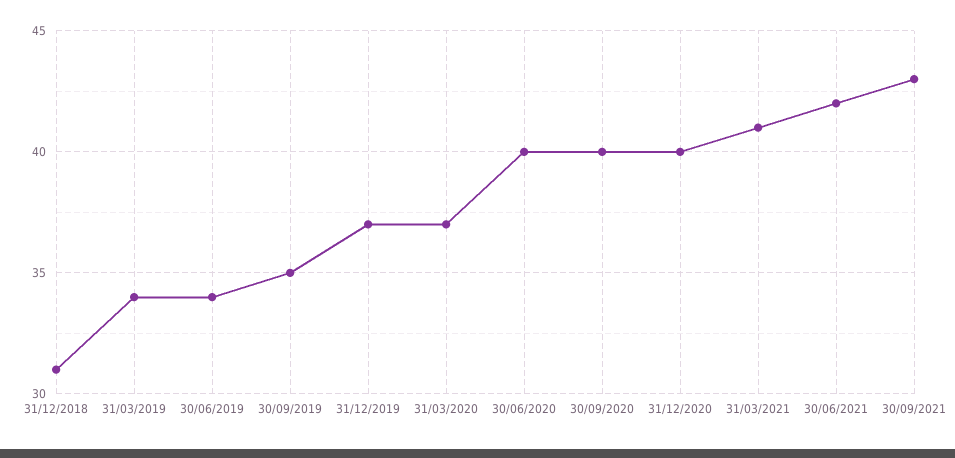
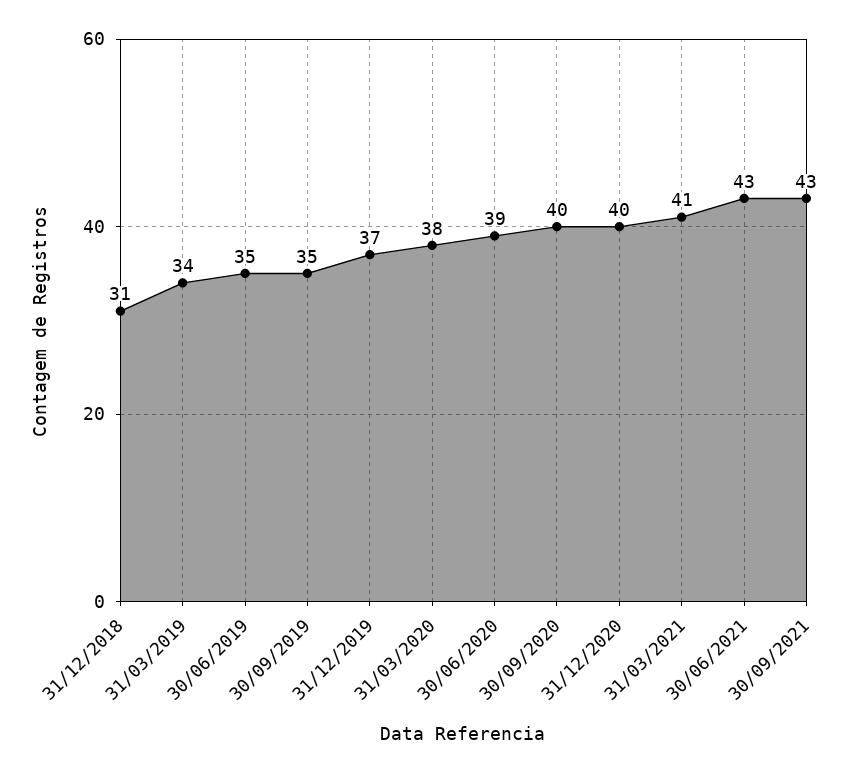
  {
    "31/12/2018": 31,
    "31/03/2019": 34,
-   "30/06/2019": 34,
+   "30/06/2019": 35,
    "30/09/2019": 35,
    "31/12/2019": 37,
-   "31/03/2020": 37,
+   "31/03/2020": 38,
-   "30/06/2020": 40,
+   "30/06/2020": 39,
    "30/09/2020": 40,
    "31/12/2020": 40,
    "31/03/2021": 41,
-   "30/06/2021": 42,
+   "30/06/2021": 43,
    "30/09/2021": 43
  }

